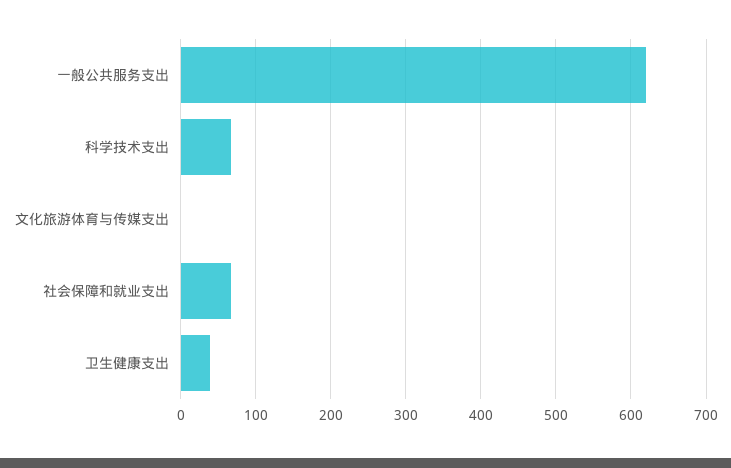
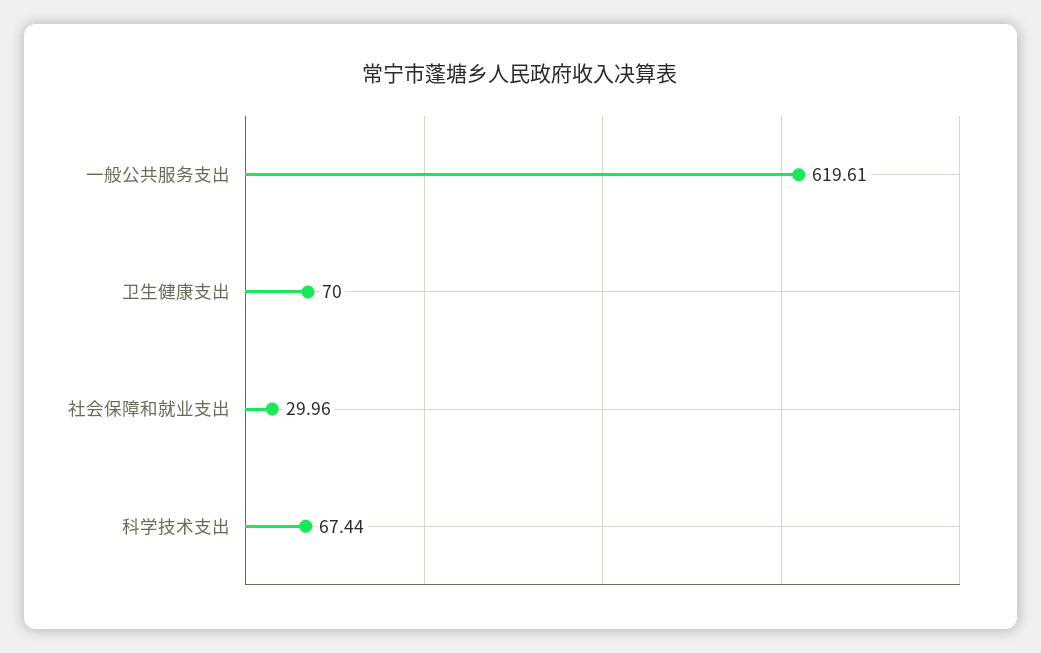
  {
    "一般公共服务支出": 619.61,
    "科学技术支出": 67.44,
-   "文化旅游体育与传媒支出": 0,
-   "社会保障和就业支出": 70,
+   "社会保障和就业支出": 29.96,
-   "卫生健康支出": 40
+   "卫生健康支出": 70
  }

